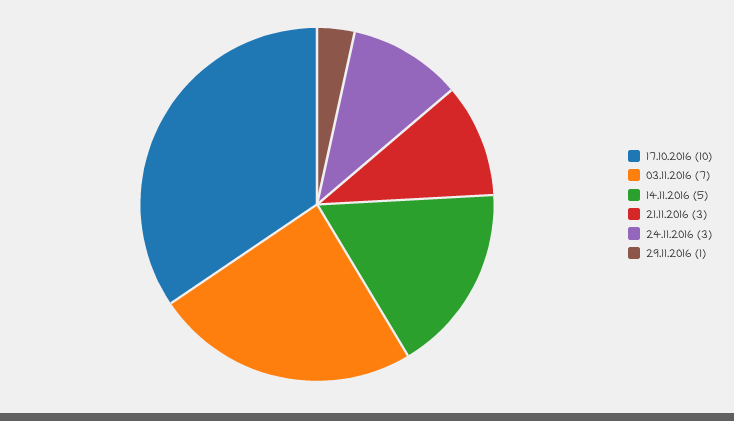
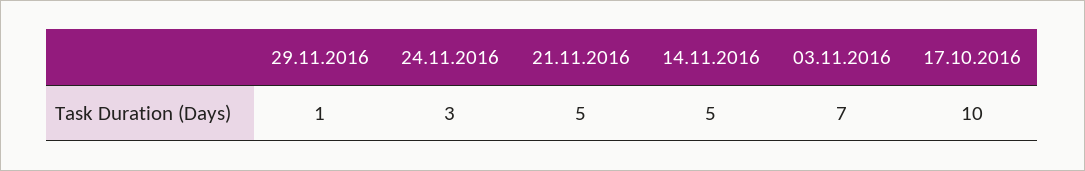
  {
    "17.10.2016": 10,
    "03.11.2016": 7,
    "14.11.2016": 5,
-   "21.11.2016": 3,
+   "21.11.2016": 5,
    "24.11.2016": 3,
    "29.11.2016": 1
  }

